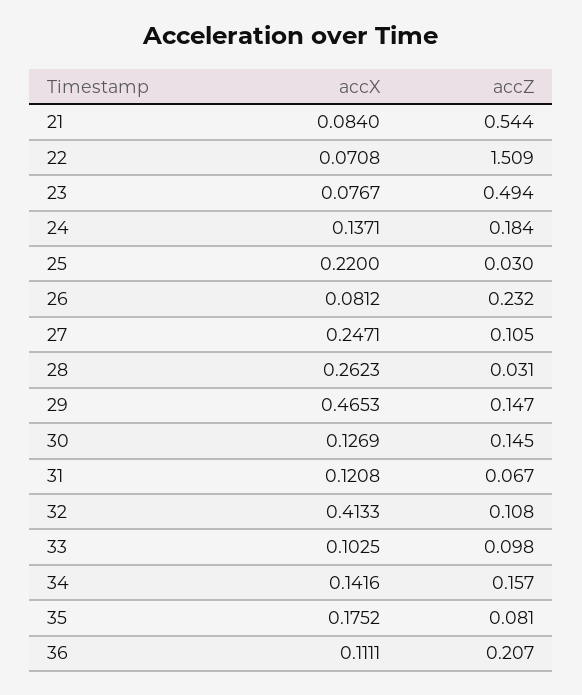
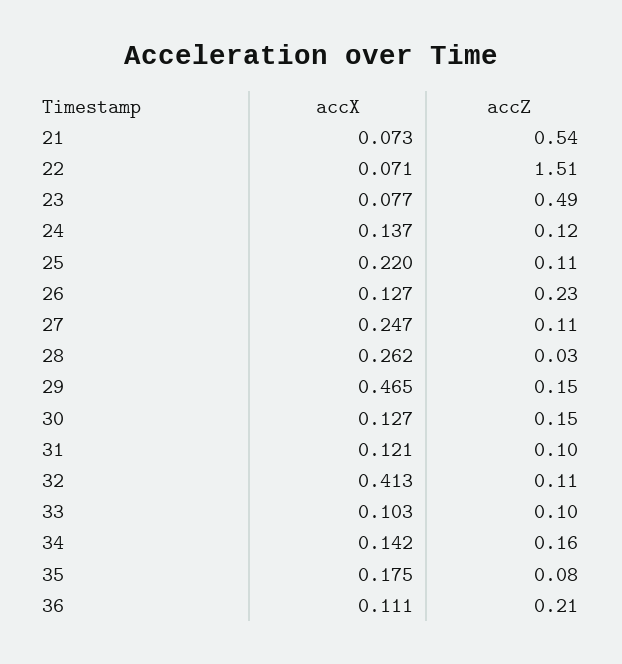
  {
    "accX": {
-     "21": 0.084,
+     "21": 0.073,
      "22": 0.0708,
      "23": 0.0767,
      "24": 0.1371,
      "25": 0.22,
-     "26": 0.0812,
+     "26": 0.127,
      "27": 0.2471,
      "28": 0.2623,
      "29": 0.4653,
      "30": 0.1269,
      "31": 0.1208,
      "32": 0.4133,
      "33": 0.1025,
      "34": 0.1416,
      "35": 0.1752,
      "36": 0.1111
    },
    "accZ": {
      "21": 0.544,
      "22": 1.509,
      "23": 0.494,
-     "24": 0.184,
+     "24": 0.12,
-     "25": 0.03,
+     "25": 0.11,
      "26": 0.232,
      "27": 0.105,
      "28": 0.031,
      "29": 0.147,
      "30": 0.145,
-     "31": 0.067,
+     "31": 0.1,
      "32": 0.108,
      "33": 0.098,
      "34": 0.157,
      "35": 0.081,
      "36": 0.207
    }
  }

